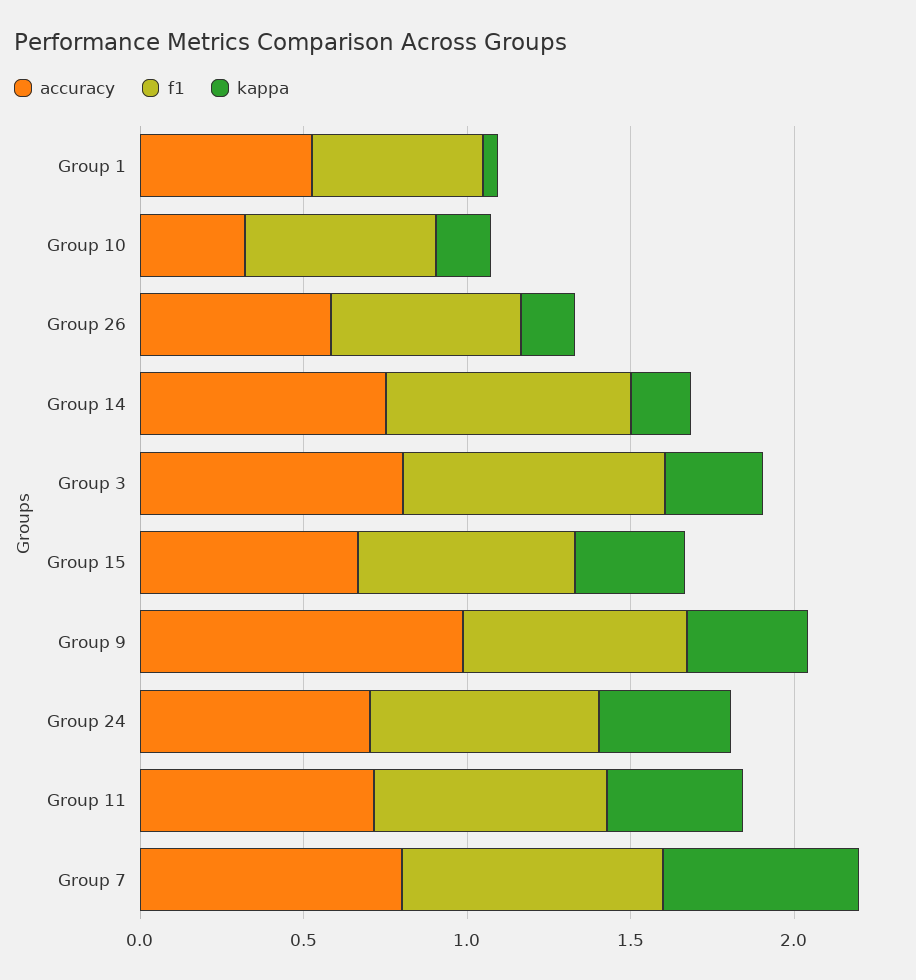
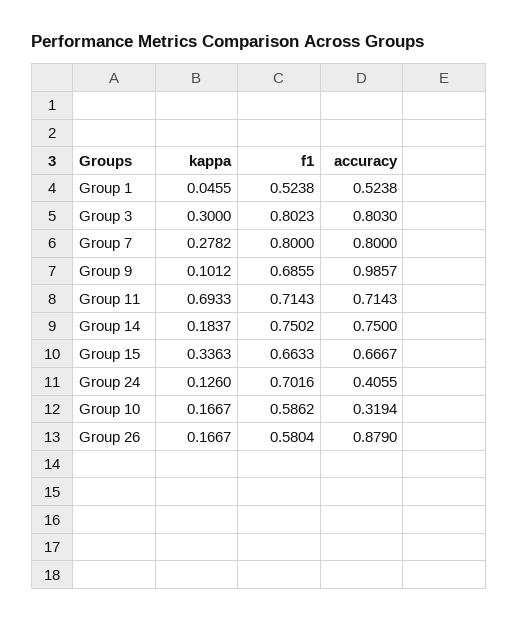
  {
    "accuracy": {
      "Group 1": 0.5238,
      "Group 10": 0.3194,
-     "Group 26": 0.6,
+     "Group 26": 0.879,
      "Group 14": 0.75,
      "Group 3": 0.803,
      "Group 15": 0.6667,
      "Group 9": 0.9857,
-     "Group 24": 0.7,
+     "Group 24": 0.4055,
      "Group 11": 0.7143,
      "Group 7": 0.8
    },
    "f1": {
      "Group 1": 0.5238,
      "Group 10": 0.5862,
      "Group 26": 0.5804,
      "Group 14": 0.7502,
      "Group 3": 0.8023,
      "Group 15": 0.6633,
      "Group 9": 0.6855,
      "Group 24": 0.7016,
      "Group 11": 0.7143,
      "Group 7": 0.8
    },
    "kappa": {
      "Group 1": 0.0455,
      "Group 10": 0.1667,
      "Group 26": 0.1667,
      "Group 14": 0.1837,
      "Group 3": 0.3,
      "Group 15": 0.3363,
-     "Group 9": 0.4,
+     "Group 9": 0.1012,
-     "Group 24": 0.4,
+     "Group 24": 0.126,
-     "Group 11": 0.4,
+     "Group 11": 0.6933,
-     "Group 7": 0.6
+     "Group 7": 0.2782
    }
  }

